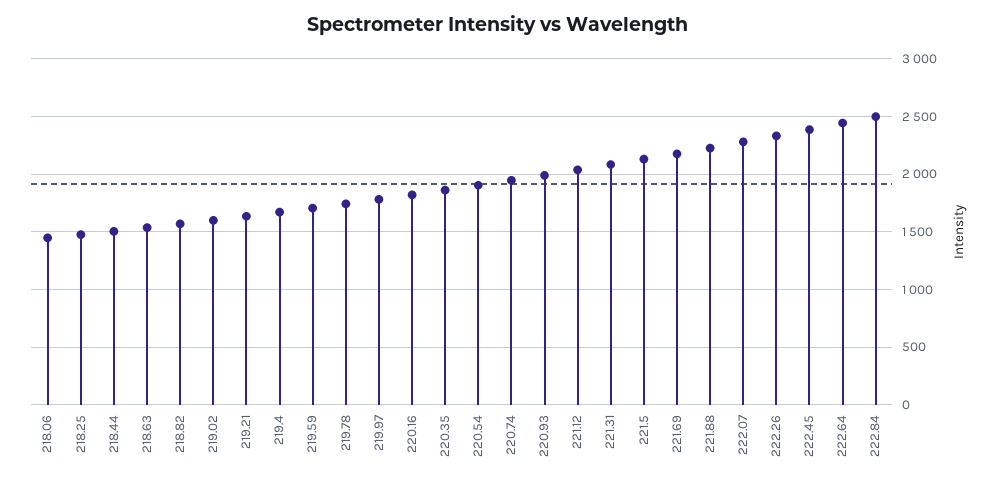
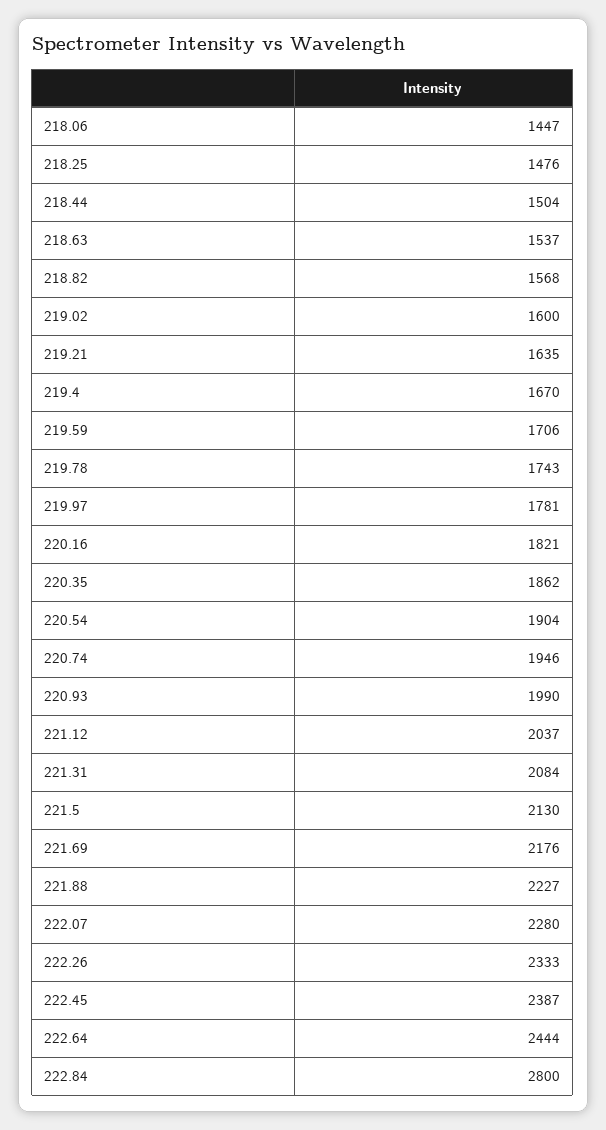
  {
    "218.06": 1447,
    "218.25": 1476,
    "218.44": 1504,
    "218.63": 1537,
    "218.82": 1568,
    "219.02": 1600,
    "219.21": 1635,
    "219.4": 1670,
    "219.59": 1706,
    "219.78": 1743,
    "219.97": 1781,
    "220.16": 1821,
    "220.35": 1862,
    "220.54": 1904,
    "220.74": 1946,
    "220.93": 1990,
    "221.12": 2037,
    "221.31": 2084,
    "221.5": 2130,
    "221.69": 2176,
    "221.88": 2227,
    "222.07": 2280,
    "222.26": 2333,
    "222.45": 2387,
    "222.64": 2444,
-   "222.84": 2500
+   "222.84": 2800
  }

